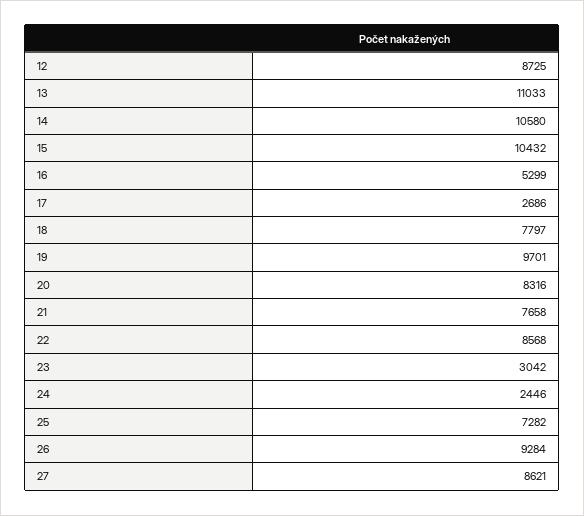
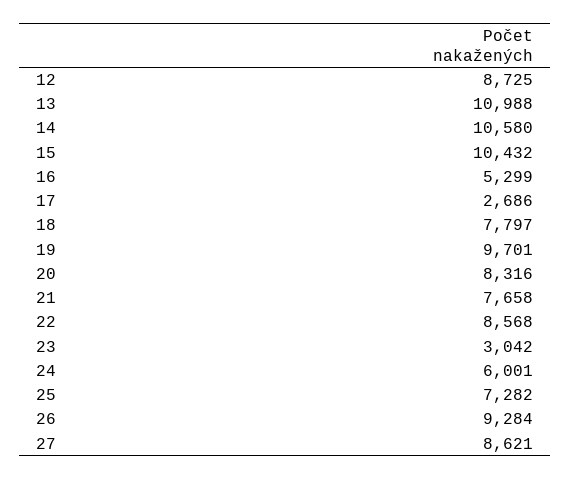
  {
    "12": 8725,
-   "13": 11033,
+   "13": 10988,
    "14": 10580,
    "15": 10432,
    "16": 5299,
    "17": 2686,
    "18": 7797,
    "19": 9701,
    "20": 8316,
    "21": 7658,
    "22": 8568,
    "23": 3042,
-   "24": 2446,
+   "24": 6001,
    "25": 7282,
    "26": 9284,
    "27": 8621
  }

